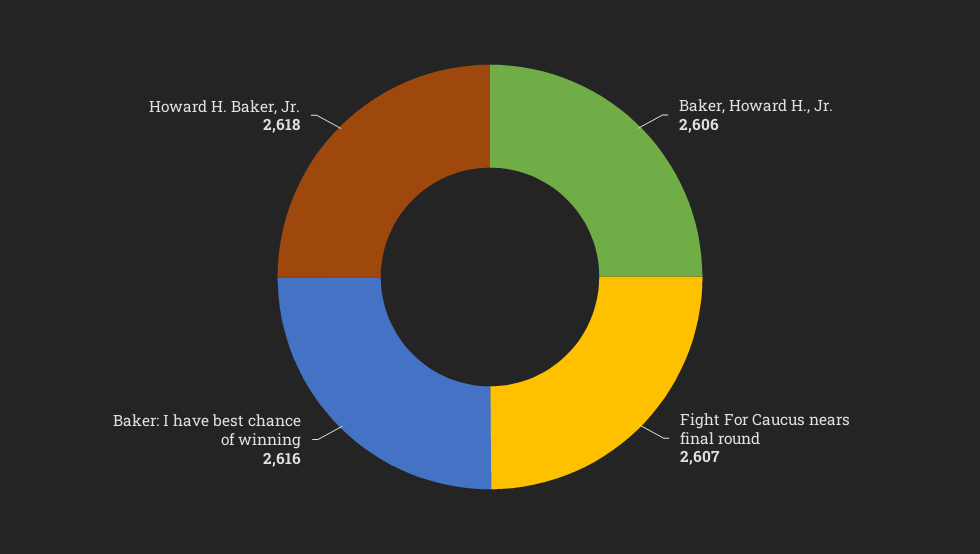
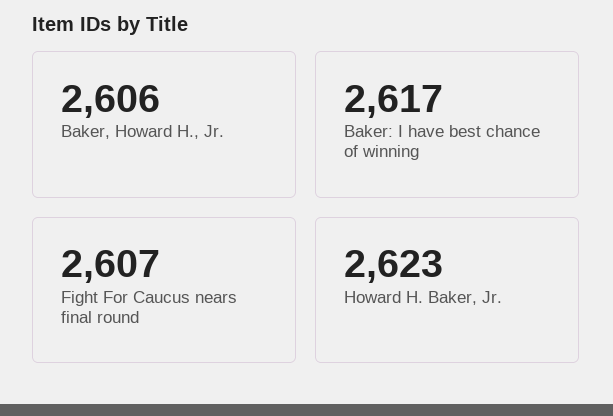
  {
    "Baker, Howard H., Jr.": 2606,
    "Fight For Caucus nears final round": 2607,
-   "Baker: I have best chance of winning": 2616,
+   "Baker: I have best chance of winning": 2617,
-   "Howard H. Baker, Jr.": 2618
+   "Howard H. Baker, Jr.": 2623
  }

